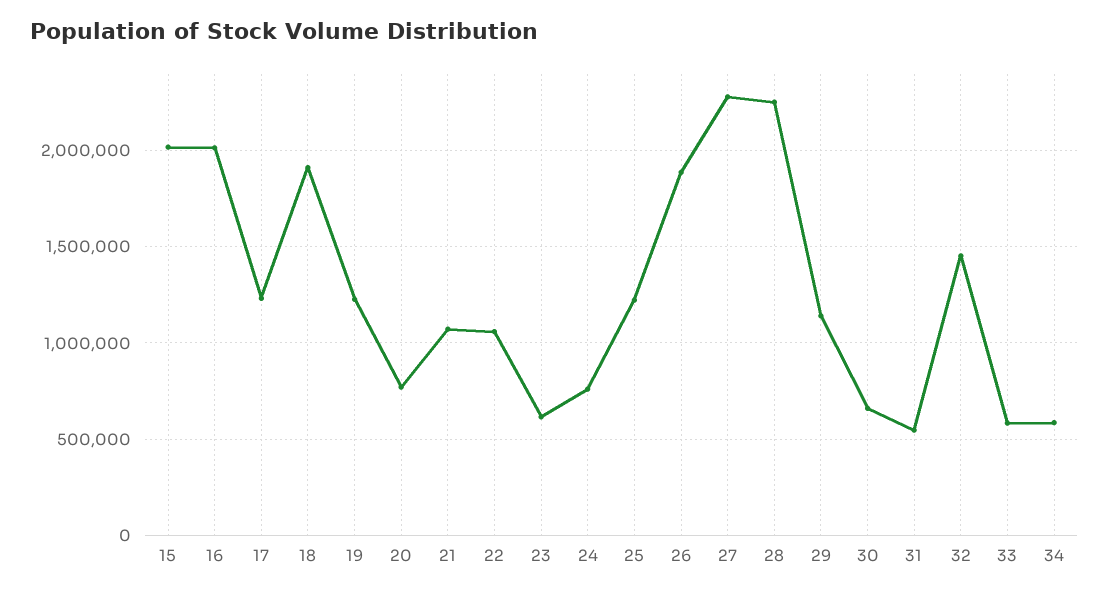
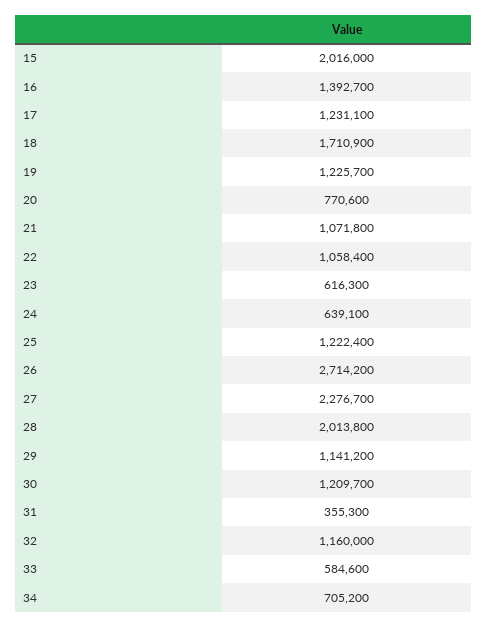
  {
    "15": 2016000,
-   "16": 2000000,
+   "16": 1392700,
    "17": 1231100,
-   "18": 1900000,
+   "18": 1710900,
    "19": 1225700,
    "20": 770600,
    "21": 1071800,
    "22": 1058400,
    "23": 616300,
-   "24": 750000,
+   "24": 639100,
    "25": 1222400,
-   "26": 1900000,
+   "26": 2714200,
    "27": 2276700,
-   "28": 2250000,
+   "28": 2013800,
    "29": 1141200,
-   "30": 650000,
+   "30": 1209700,
-   "31": 550000,
+   "31": 355300,
-   "32": 1450000,
+   "32": 1160000,
    "33": 584600,
-   "34": 600000
+   "34": 705200
  }

